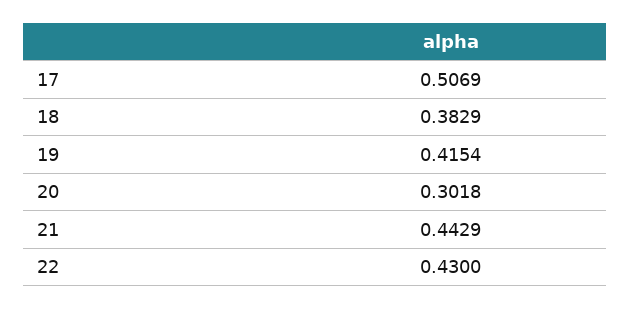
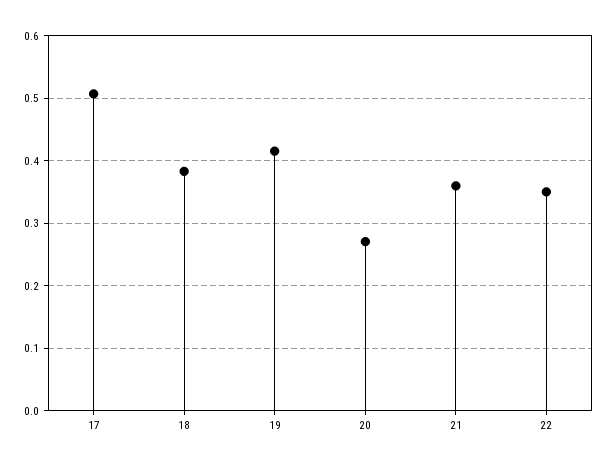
  {
    "17": 0.5069,
    "18": 0.3829,
    "19": 0.4154,
-   "20": 0.3018,
+   "20": 0.27,
-   "21": 0.4429,
+   "21": 0.36,
-   "22": 0.43
+   "22": 0.35
  }

